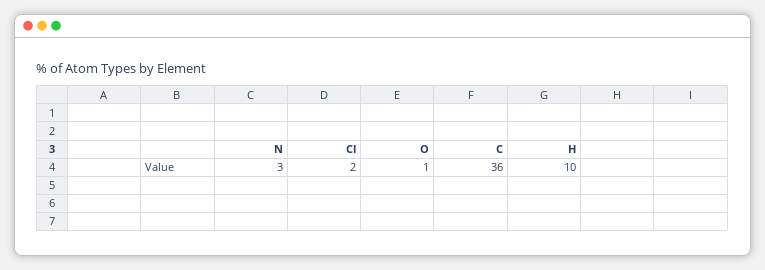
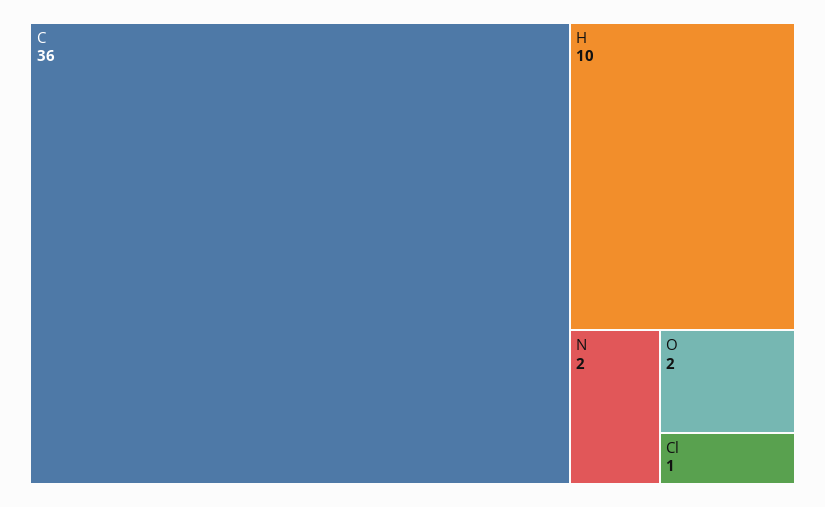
  {
-   "N": 3,
+   "N": 2,
-   "Cl": 2,
+   "Cl": 1,
-   "O": 1,
+   "O": 2,
    "C": 36,
    "H": 10
  }

